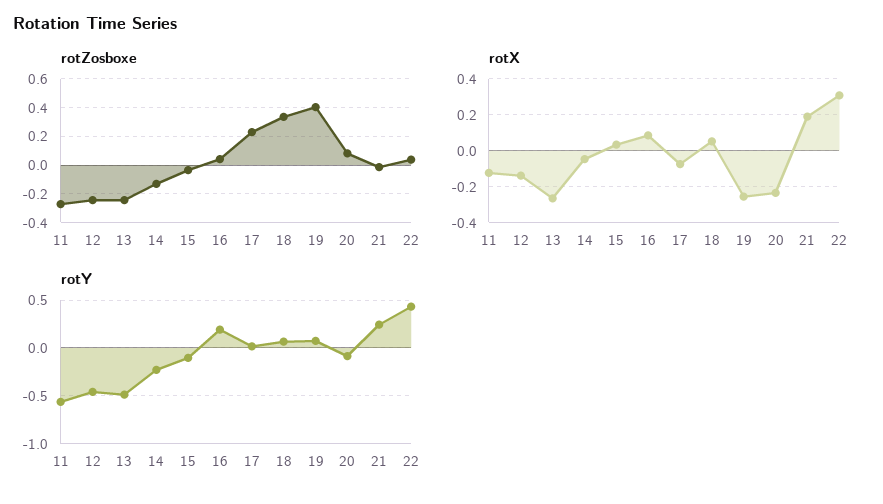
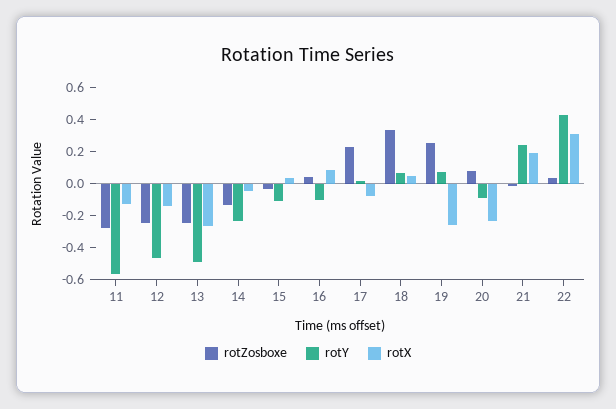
  {
    "rotZosboxe": {
      "11": -0.25,
      "12": -0.25,
      "13": -0.25,
      "14": -0.15,
      "15": -0.05,
      "16": 0.05,
      "17": 0.25,
      "18": 0.35,
-     "19": 0.4,
+     "19": 0.25,
      "20": 0.1,
      "21": 0,
      "22": 0.05
    },
    "rotX": {
      "11": -0.1,
      "12": -0.15,
      "13": -0.25,
      "14": -0.05,
      "15": 0.05,
      "16": 0.1,
      "17": -0.05,
      "18": 0.05,
      "19": -0.25,
      "20": -0.25,
      "21": 0.2,
      "22": 0.3
    },
    "rotY": {
      "11": -0.55,
      "12": -0.45,
      "13": -0.5,
      "14": -0.25,
      "15": -0.1,
-     "16": 0.2,
+     "16": -0.1,
      "17": 0,
      "18": 0.05,
      "19": 0.05,
      "20": -0.1,
      "21": 0.25,
      "22": 0.45
    }
  }

